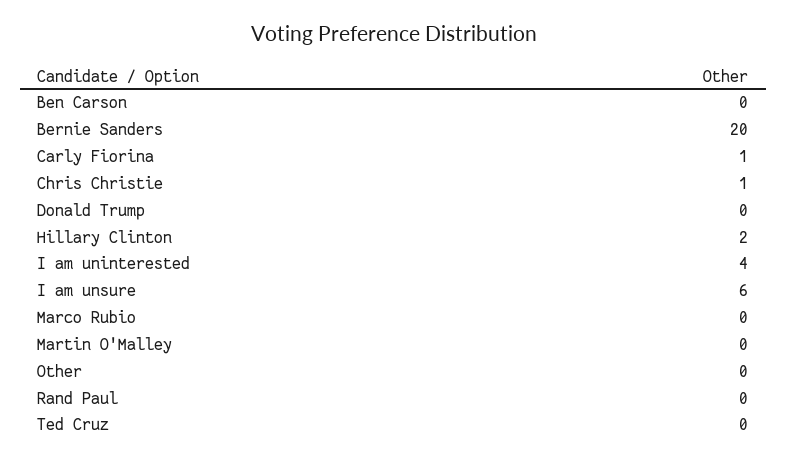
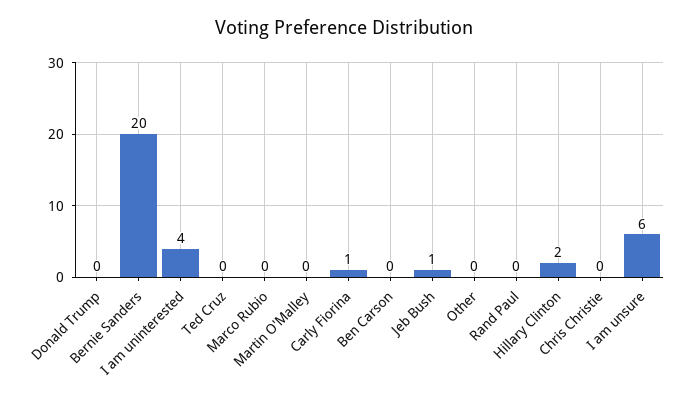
  {
    "Ben Carson": 0,
    "Bernie Sanders": 20,
    "Carly Fiorina": 1,
-   "Chris Christie": 1,
+   "Chris Christie": 0,
    "Donald Trump": 0,
    "Hillary Clinton": 2,
    "I am uninterested": 4,
    "I am unsure": 6,
    "Marco Rubio": 0,
    "Martin O'Malley": 0,
    "Other": 0,
    "Rand Paul": 0,
-   "Ted Cruz": 0
+   "Ted Cruz": 0,
+   "Jeb Bush": 1
  }

